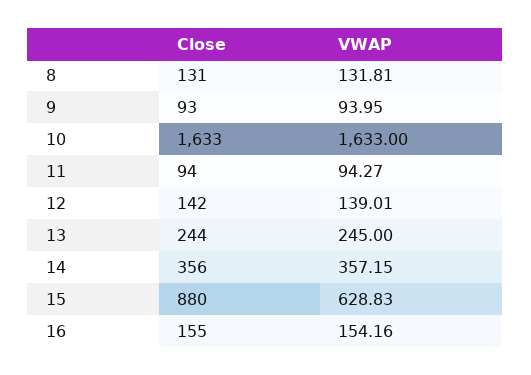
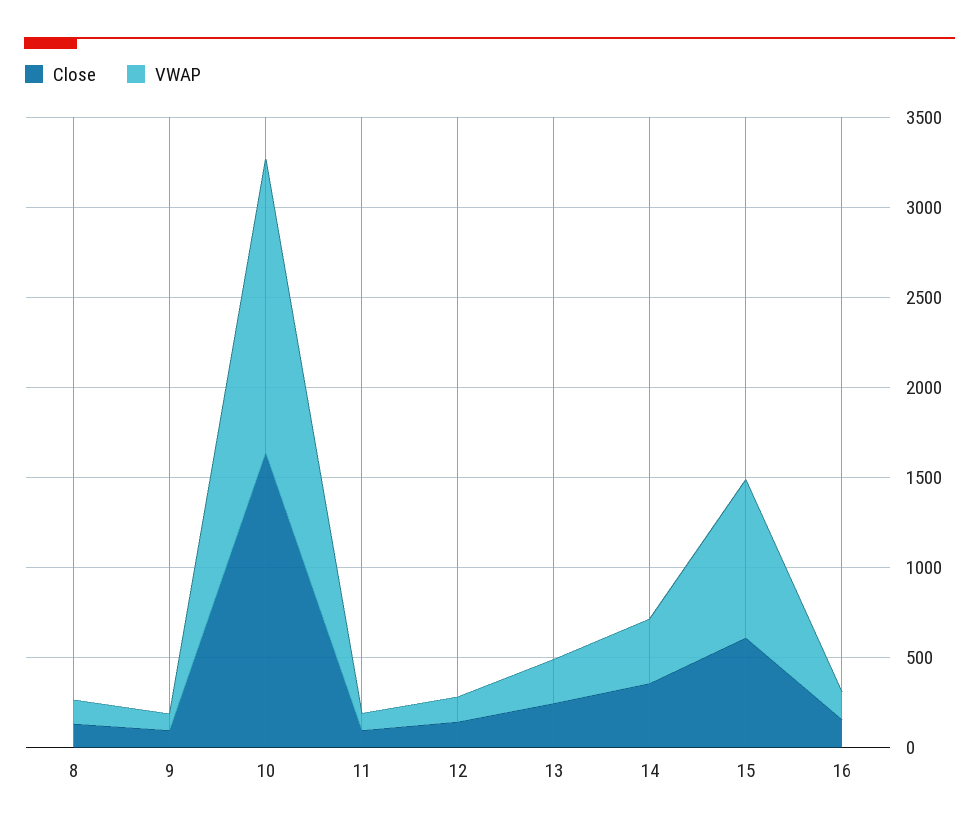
  {
    "Close": {
      "8": 131,
      "9": 93,
      "10": 1633,
      "11": 94,
      "12": 142,
      "13": 244,
      "14": 356,
-     "15": 880,
+     "15": 600,
      "16": 155
    },
    "VWAP": {
      "8": 131.81,
      "9": 93.95,
      "10": 1633,
      "11": 94.27,
      "12": 139.01,
      "13": 245,
      "14": 357.15,
-     "15": 628.83,
+     "15": 900,
      "16": 154.16
    }
  }

